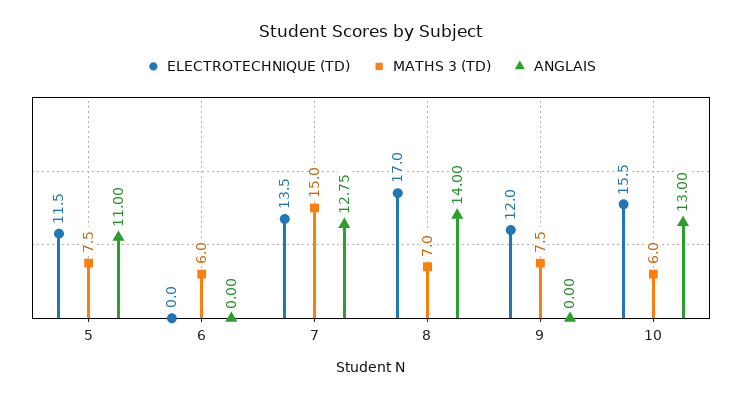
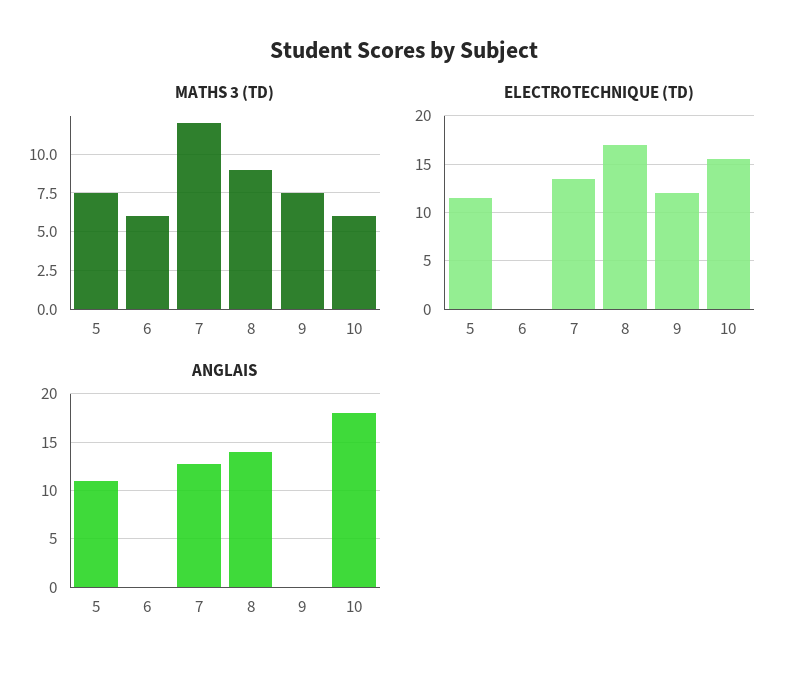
  {
    "ELECTROTECHNIQUE (TD)": {
      "5": 11.5,
      "6": 0,
      "7": 13.5,
      "8": 17,
      "9": 12,
      "10": 15.5
    },
    "MATHS 3 (TD)": {
      "5": 7.5,
      "6": 6,
-     "7": 15,
+     "7": 12,
-     "8": 7,
+     "8": 9,
      "9": 7.5,
      "10": 6
    },
    "ANGLAIS": {
      "5": 11,
      "6": 0,
      "7": 12.75,
      "8": 14,
      "9": 0,
-     "10": 13
+     "10": 18
    }
  }

